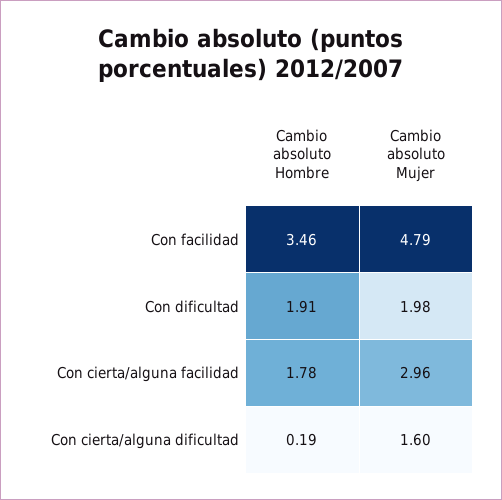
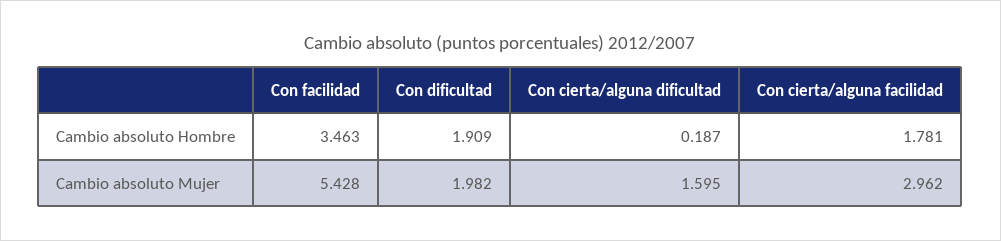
  {
    "Cambio absoluto Hombre": {
      "Con facilidad": 3.463,
      "Con dificultad": 1.909,
      "Con cierta/alguna facilidad": 1.781,
      "Con cierta/alguna dificultad": 0.187
    },
    "Cambio absoluto Mujer": {
-     "Con facilidad": 4.79,
+     "Con facilidad": 5.428,
      "Con dificultad": 1.982,
      "Con cierta/alguna facilidad": 2.962,
      "Con cierta/alguna dificultad": 1.595
    }
  }

